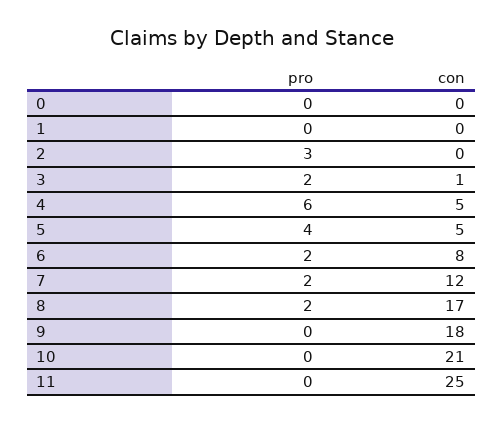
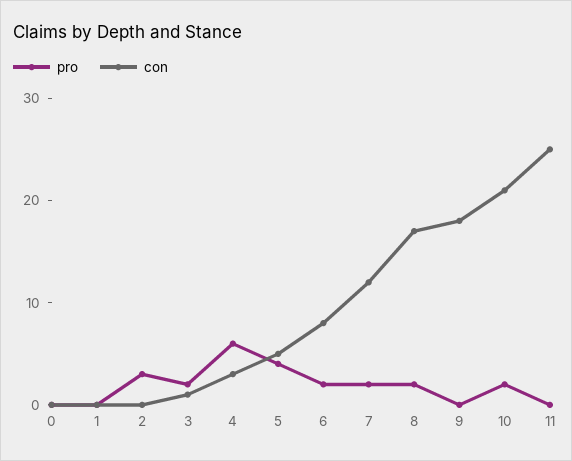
  {
    "pro": {
      "0": 0,
      "1": 0,
      "2": 3,
      "3": 2,
      "4": 6,
      "5": 4,
      "6": 2,
      "7": 2,
      "8": 2,
      "9": 0,
-     "10": 0,
+     "10": 2,
      "11": 0
    },
    "con": {
      "0": 0,
      "1": 0,
      "2": 0,
      "3": 1,
-     "4": 5,
+     "4": 3,
      "5": 5,
      "6": 8,
      "7": 12,
      "8": 17,
      "9": 18,
      "10": 21,
      "11": 25
    }
  }

